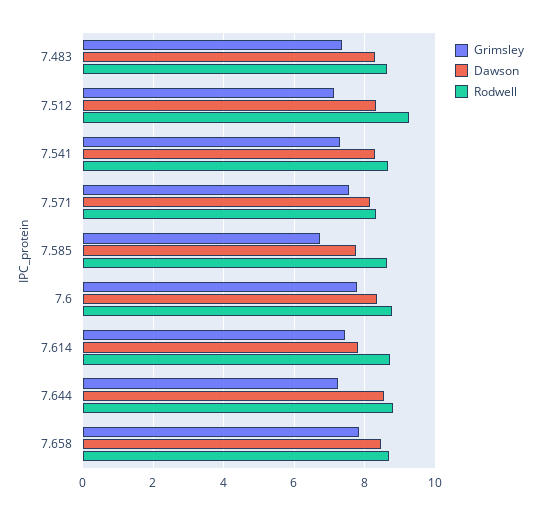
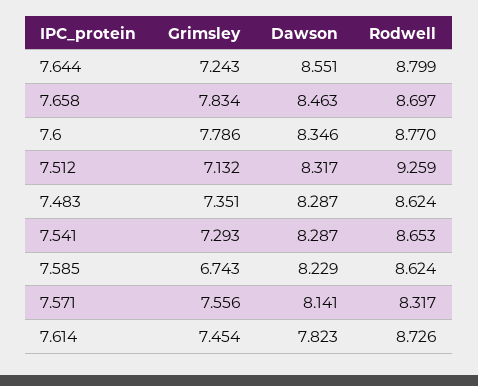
  {
    "Grimsley": {
      "7.483": 7.351,
      "7.512": 7.132,
      "7.541": 7.293,
      "7.571": 7.556,
      "7.585": 6.743,
      "7.6": 7.786,
      "7.614": 7.454,
      "7.644": 7.243,
      "7.658": 7.834
    },
    "Dawson": {
      "7.483": 8.287,
      "7.512": 8.317,
      "7.541": 8.287,
      "7.571": 8.141,
-     "7.585": 7.8,
+     "7.585": 8.229,
      "7.6": 8.346,
      "7.614": 7.823,
      "7.644": 8.551,
      "7.658": 8.463
    },
    "Rodwell": {
      "7.483": 8.624,
      "7.512": 9.259,
      "7.541": 8.653,
      "7.571": 8.317,
      "7.585": 8.624,
      "7.6": 8.77,
      "7.614": 8.726,
      "7.644": 8.799,
      "7.658": 8.697
    }
  }

